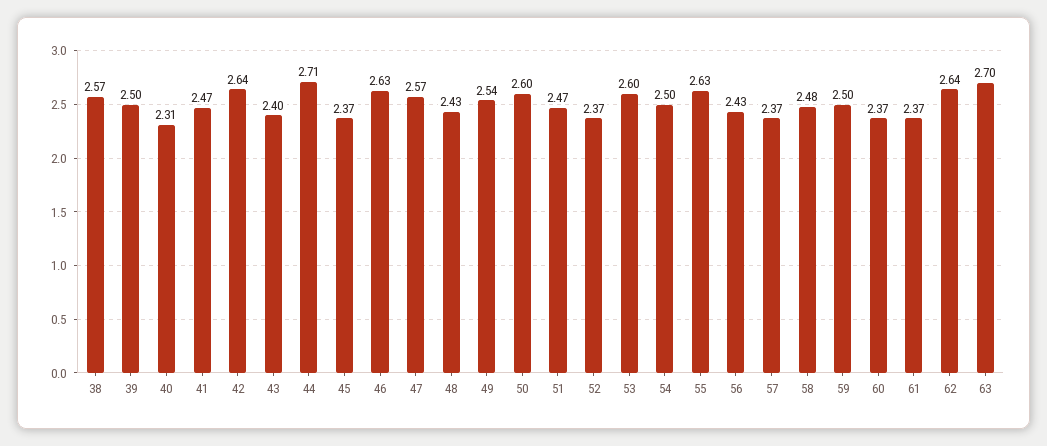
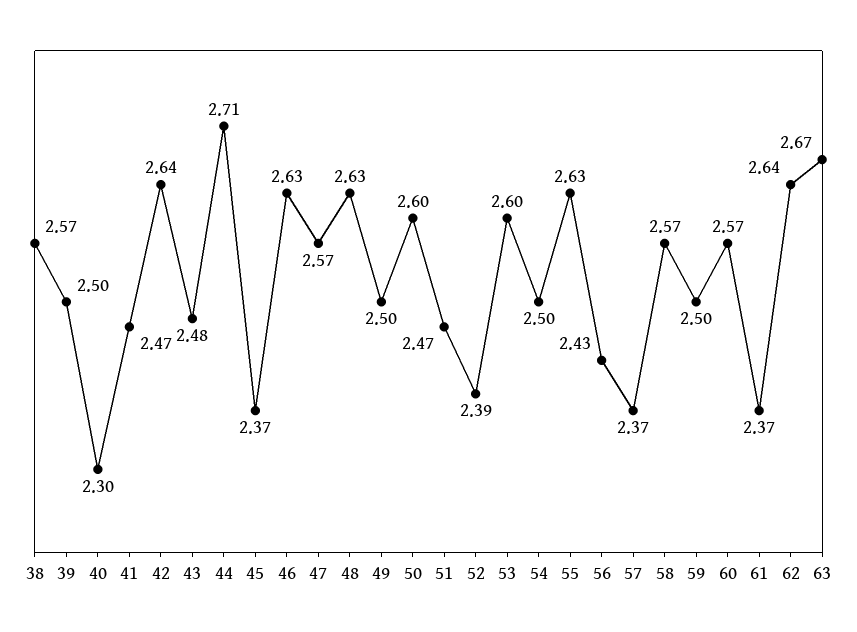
  {
    "38": 2.57,
    "39": 2.5,
-   "40": 2.31,
+   "40": 2.3,
    "41": 2.47,
    "42": 2.64,
-   "43": 2.4,
+   "43": 2.48,
    "44": 2.71,
    "45": 2.37,
    "46": 2.63,
    "47": 2.57,
-   "48": 2.43,
+   "48": 2.63,
-   "49": 2.54,
+   "49": 2.5,
    "50": 2.6,
    "51": 2.47,
-   "52": 2.37,
+   "52": 2.39,
    "53": 2.6,
    "54": 2.5,
    "55": 2.63,
    "56": 2.43,
    "57": 2.37,
-   "58": 2.48,
+   "58": 2.57,
    "59": 2.5,
-   "60": 2.37,
+   "60": 2.57,
    "61": 2.37,
    "62": 2.64,
-   "63": 2.7
+   "63": 2.67
  }

